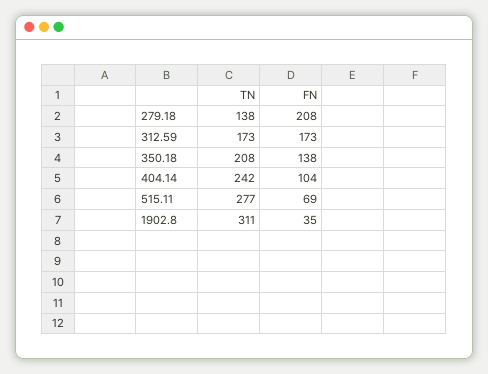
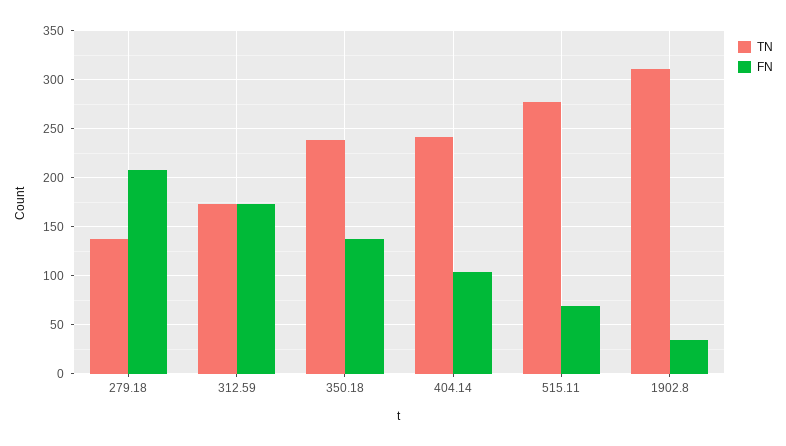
  {
    "TN": {
      "279.18": 138,
      "312.59": 173,
-     "350.18": 208,
+     "350.18": 240,
      "404.14": 242,
      "515.11": 277,
      "1902.8": 311
    },
    "FN": {
      "279.18": 208,
      "312.59": 173,
      "350.18": 138,
      "404.14": 104,
      "515.11": 69,
      "1902.8": 35
    }
  }

